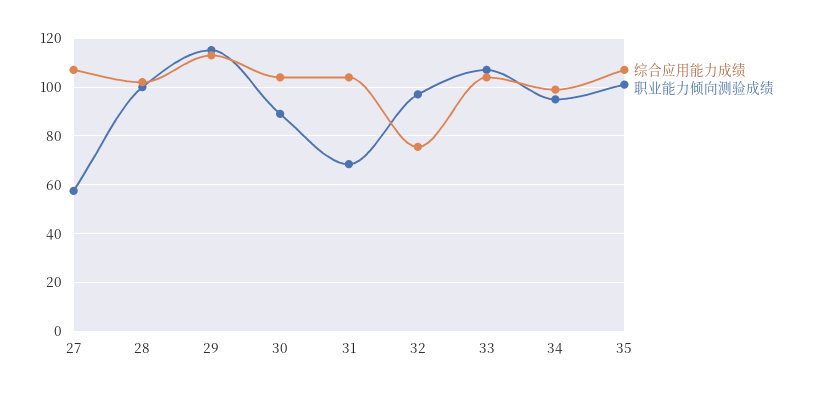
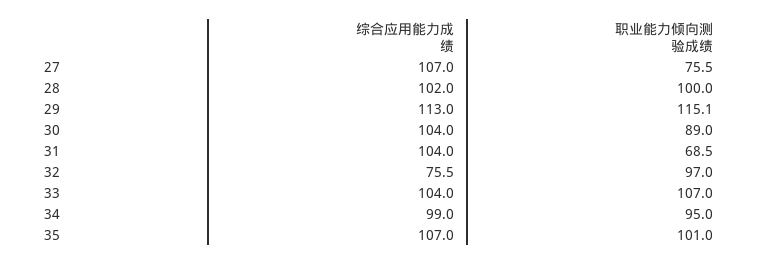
  {
    "综合应用能力成绩": {
      "27": 107,
      "28": 102,
      "29": 113,
      "30": 104,
      "31": 104,
      "32": 75.5,
      "33": 104,
      "34": 99,
      "35": 107
    },
    "职业能力倾向测验成绩": {
-     "27": 57.5,
+     "27": 75.5,
      "28": 100,
      "29": 115.1,
      "30": 89,
      "31": 68.5,
      "32": 97,
      "33": 107,
      "34": 95,
      "35": 101
    }
  }

